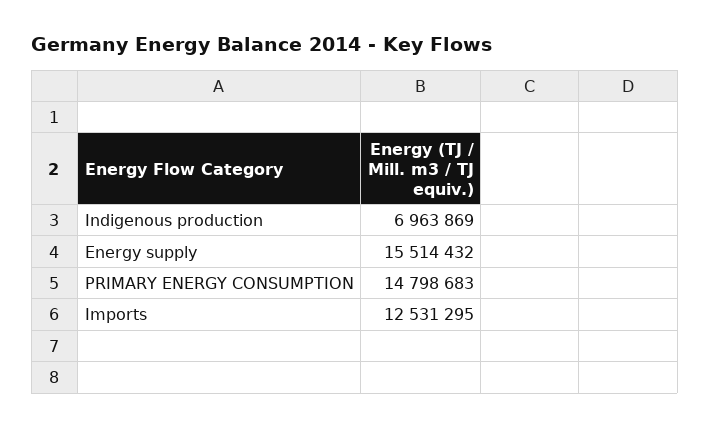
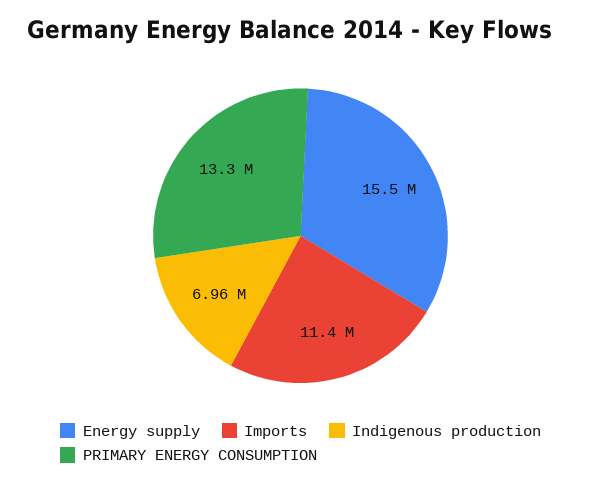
  {
    "Indigenous production": 6963869,
    "Energy supply": 15514432,
-   "PRIMARY ENERGY CONSUMPTION": 14798683,
+   "PRIMARY ENERGY CONSUMPTION": 13300000,
-   "Imports": 12531295
+   "Imports": 11400000
  }

